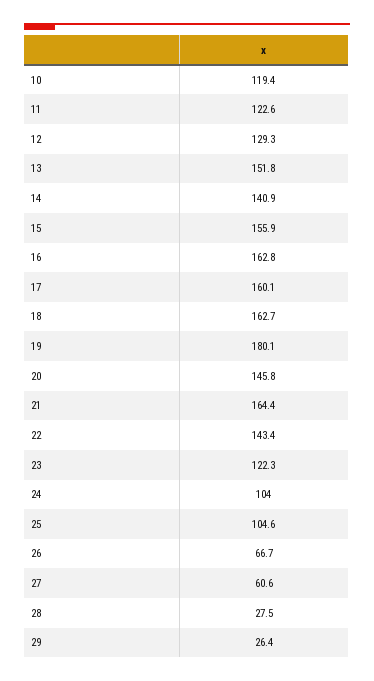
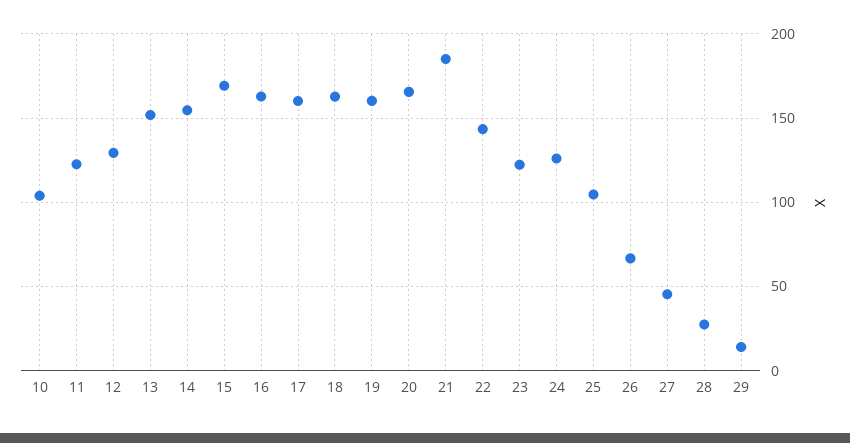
  {
-   "10": 119.4,
+   "10": 105,
    "11": 122.6,
    "12": 129.3,
    "13": 151.8,
-   "14": 140.9,
+   "14": 155,
-   "15": 155.9,
+   "15": 170,
    "16": 162.8,
    "17": 160.1,
    "18": 162.7,
-   "19": 180.1,
+   "19": 160,
-   "20": 145.8,
+   "20": 165,
-   "21": 164.4,
+   "21": 185,
    "22": 143.4,
    "23": 122.3,
-   "24": 104,
+   "24": 125,
    "25": 104.6,
    "26": 66.7,
-   "27": 60.6,
+   "27": 45,
    "28": 27.5,
-   "29": 26.4
+   "29": 15
  }

